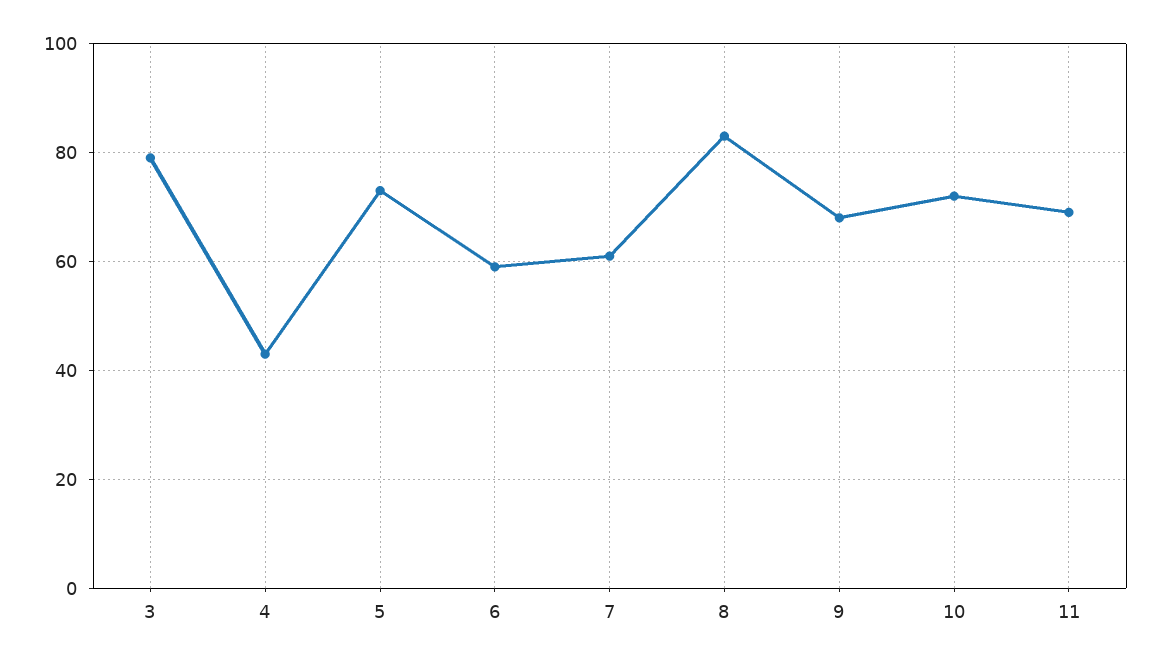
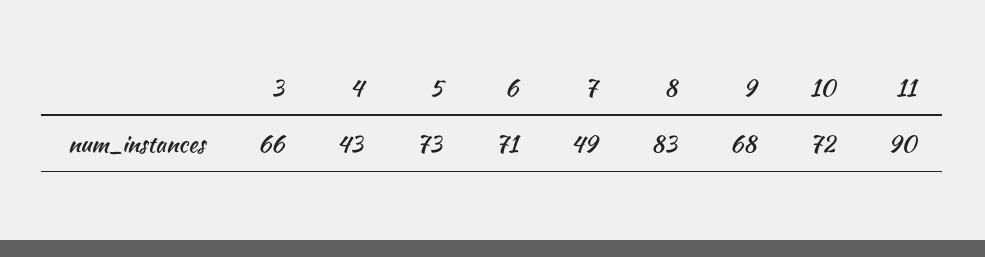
  {
-   "3": 80,
+   "3": 66,
    "4": 43,
    "5": 73,
-   "6": 60,
+   "6": 71,
-   "7": 60,
+   "7": 49,
    "8": 83,
    "9": 68,
    "10": 72,
-   "11": 70
+   "11": 90
  }

